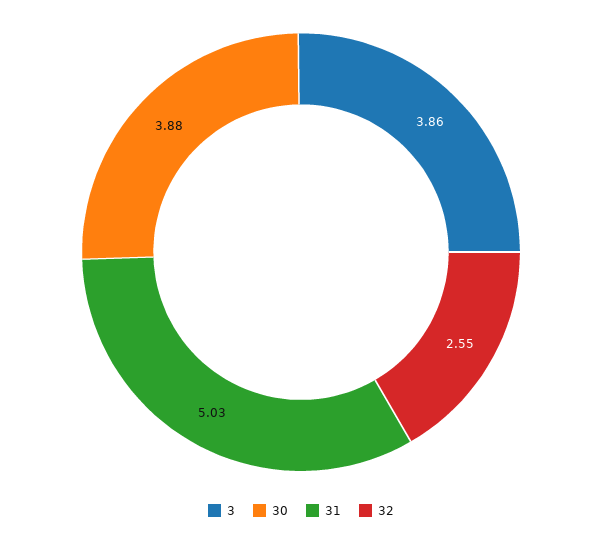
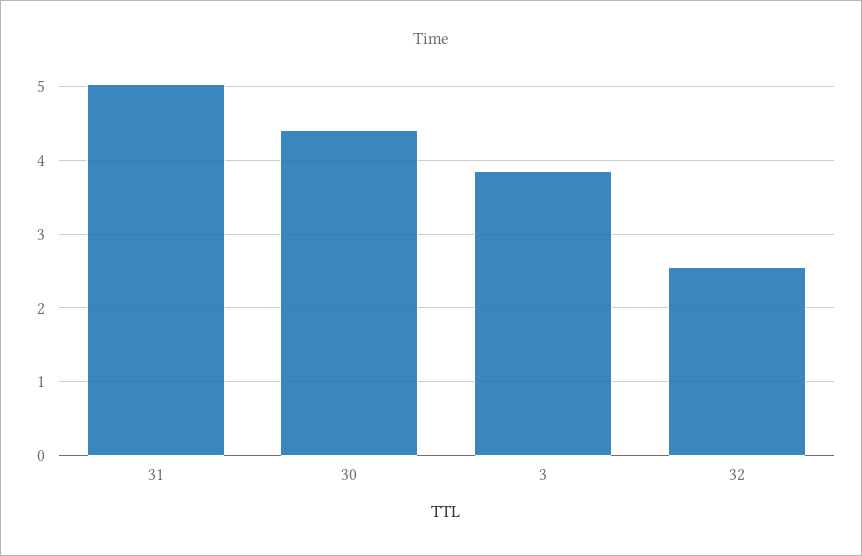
  {
    "3": 3.86,
-   "30": 3.88,
+   "30": 4.4,
    "31": 5.03,
    "32": 2.55
  }

